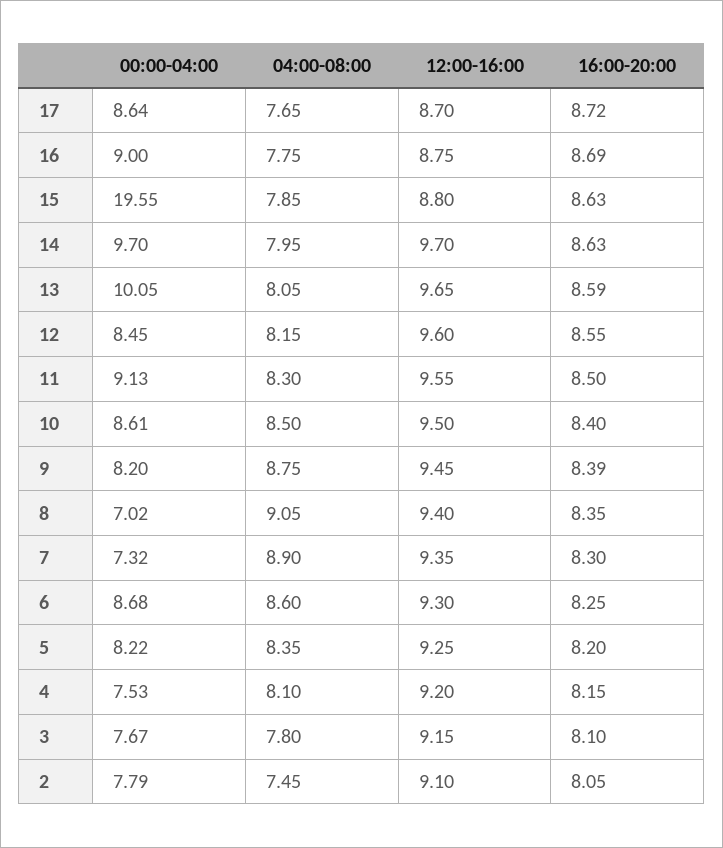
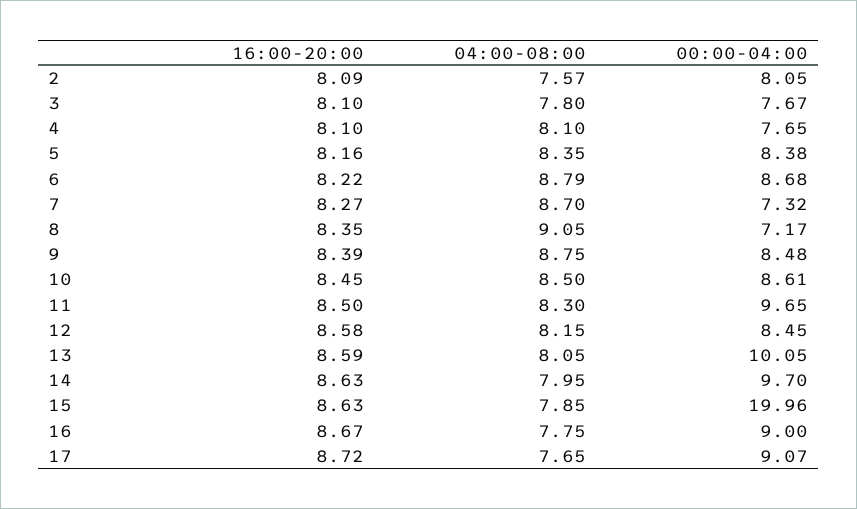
  {
    "00:00-04:00": {
-     "17": 8.64,
+     "17": 9.07,
      "16": 9,
-     "15": 19.55,
+     "15": 19.96,
      "14": 9.7,
      "13": 10.05,
      "12": 8.45,
-     "11": 9.13,
+     "11": 9.65,
      "10": 8.61,
-     "9": 8.2,
+     "9": 8.48,
-     "8": 7.02,
+     "8": 7.17,
      "7": 7.32,
      "6": 8.68,
-     "5": 8.22,
+     "5": 8.38,
-     "4": 7.53,
+     "4": 7.65,
      "3": 7.67,
-     "2": 7.79
+     "2": 8.05
    },
    "04:00-08:00": {
      "17": 7.65,
      "16": 7.75,
      "15": 7.85,
      "14": 7.95,
      "13": 8.05,
      "12": 8.15,
      "11": 8.3,
      "10": 8.5,
      "9": 8.75,
      "8": 9.05,
-     "7": 8.9,
+     "7": 8.7,
-     "6": 8.6,
+     "6": 8.79,
      "5": 8.35,
      "4": 8.1,
      "3": 7.8,
-     "2": 7.45
+     "2": 7.57
    },
-   "12:00-16:00": {
-     "17": 8.7,
-     "16": 8.75,
-     "15": 8.8,
-     "14": 9.7,
-     "13": 9.65,
-     "12": 9.6,
-     "11": 9.55,
-     "10": 9.5,
-     "9": 9.45,
-     "8": 9.4,
-     "7": 9.35,
-     "6": 9.3,
-     "5": 9.25,
-     "4": 9.2,
-     "3": 9.15,
-     "2": 9.1
-   },
    "16:00-20:00": {
      "17": 8.72,
-     "16": 8.69,
+     "16": 8.67,
      "15": 8.63,
      "14": 8.63,
      "13": 8.59,
-     "12": 8.55,
+     "12": 8.58,
      "11": 8.5,
-     "10": 8.4,
+     "10": 8.45,
      "9": 8.39,
      "8": 8.35,
-     "7": 8.3,
+     "7": 8.27,
-     "6": 8.25,
+     "6": 8.22,
-     "5": 8.2,
+     "5": 8.16,
-     "4": 8.15,
+     "4": 8.1,
      "3": 8.1,
-     "2": 8.05
+     "2": 8.09
    }
  }

